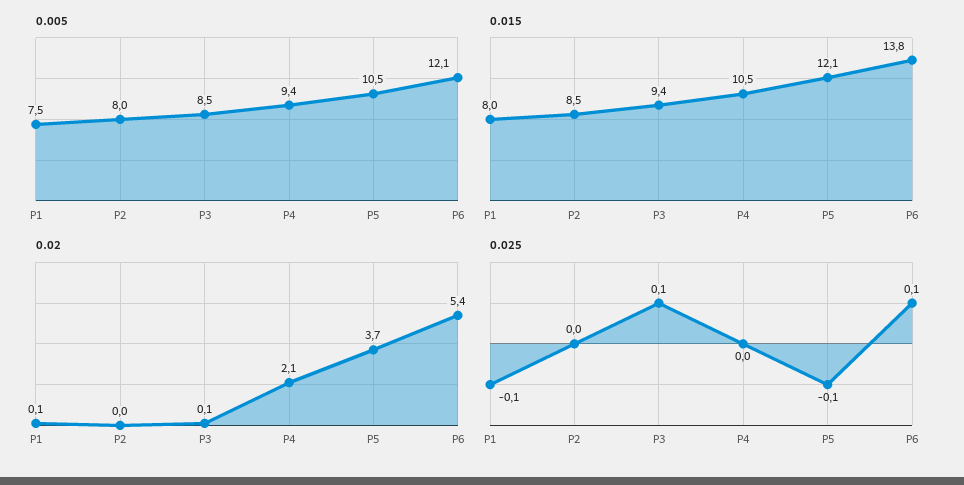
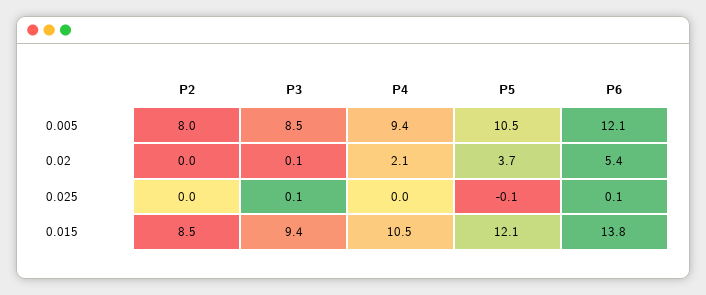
  {
    "0.005": {
-     "P1": 7.5,
      "P2": 8,
      "P3": 8.5,
      "P4": 9.4,
      "P5": 10.5,
      "P6": 12.1
    },
    "0.015": {
-     "P1": 8,
      "P2": 8.5,
      "P3": 9.4,
      "P4": 10.5,
      "P5": 12.1,
      "P6": 13.8
    },
    "0.02": {
-     "P1": 0.1,
      "P2": 0,
      "P3": 0.1,
      "P4": 2.1,
      "P5": 3.7,
      "P6": 5.4
    },
    "0.025": {
-     "P1": -0.1,
      "P2": 0,
      "P3": 0.1,
      "P4": 0,
      "P5": -0.1,
      "P6": 0.1
    }
  }

